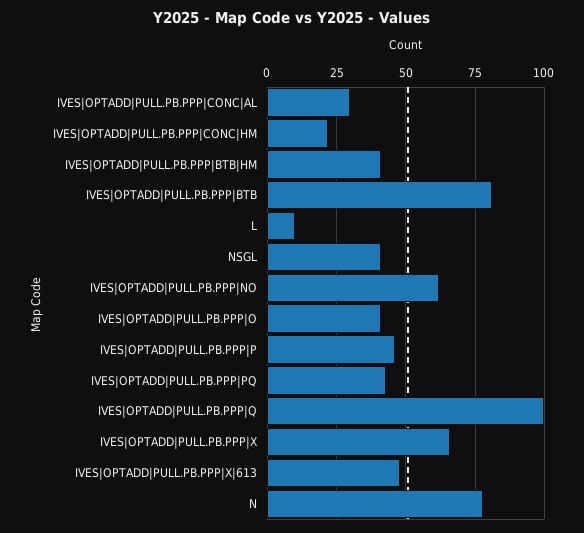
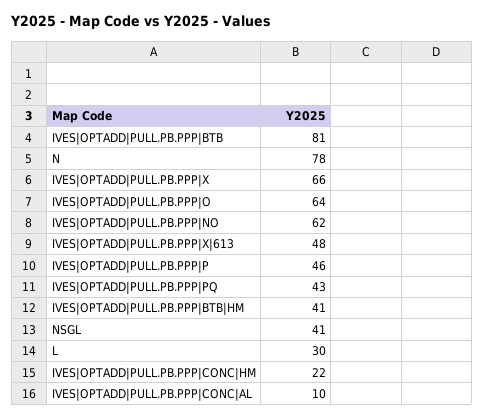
  {
-   "IVES|OPTADD|PULL.PB.PPP|CONC|AL": 30,
+   "IVES|OPTADD|PULL.PB.PPP|CONC|AL": 10,
    "IVES|OPTADD|PULL.PB.PPP|CONC|HM": 22,
    "IVES|OPTADD|PULL.PB.PPP|BTB|HM": 41,
    "IVES|OPTADD|PULL.PB.PPP|BTB": 81,
-   "L": 10,
+   "L": 30,
    "NSGL": 41,
    "IVES|OPTADD|PULL.PB.PPP|NO": 62,
-   "IVES|OPTADD|PULL.PB.PPP|O": 40,
+   "IVES|OPTADD|PULL.PB.PPP|O": 64,
    "IVES|OPTADD|PULL.PB.PPP|P": 46,
    "IVES|OPTADD|PULL.PB.PPP|PQ": 43,
-   "IVES|OPTADD|PULL.PB.PPP|Q": 100,
    "IVES|OPTADD|PULL.PB.PPP|X": 66,
    "IVES|OPTADD|PULL.PB.PPP|X|613": 48,
    "N": 78
  }

